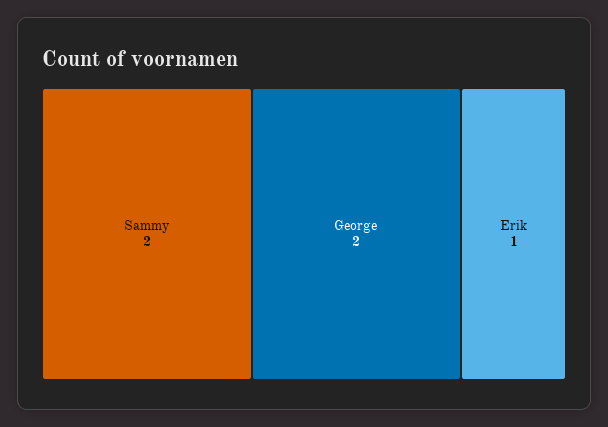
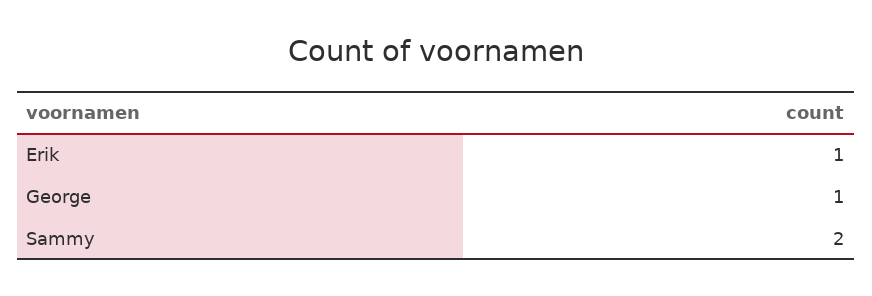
  {
    "Sammy": 2,
-   "George": 2,
+   "George": 1,
    "Erik": 1
  }

